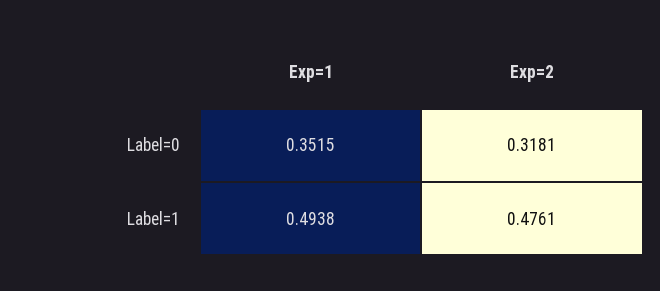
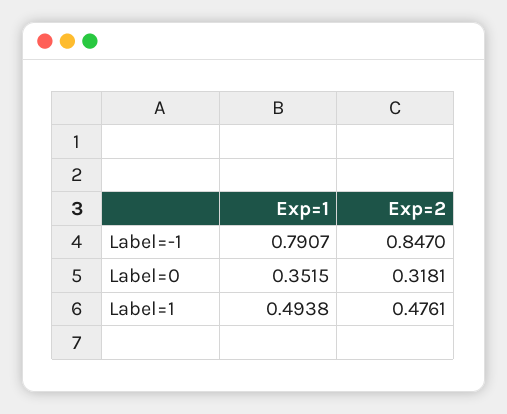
  {
    "Exp=1": {
      "Label=0": 0.3515,
-     "Label=1": 0.4938
+     "Label=1": 0.4938,
+     "Label=-1": 0.7907
    },
    "Exp=2": {
      "Label=0": 0.3181,
-     "Label=1": 0.4761
+     "Label=1": 0.4761,
+     "Label=-1": 0.847
    }
  }

